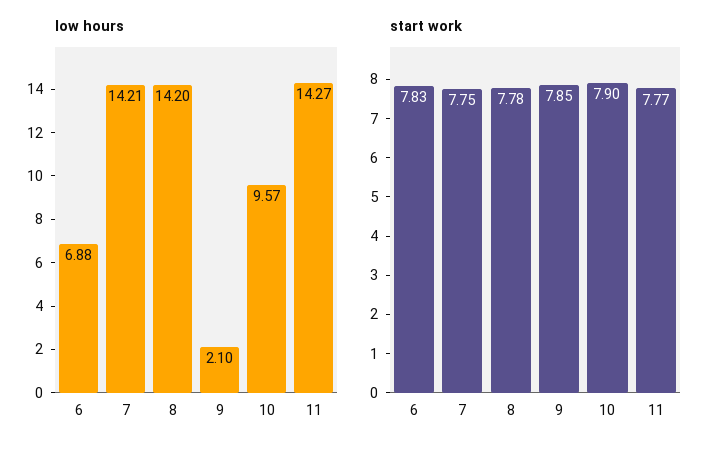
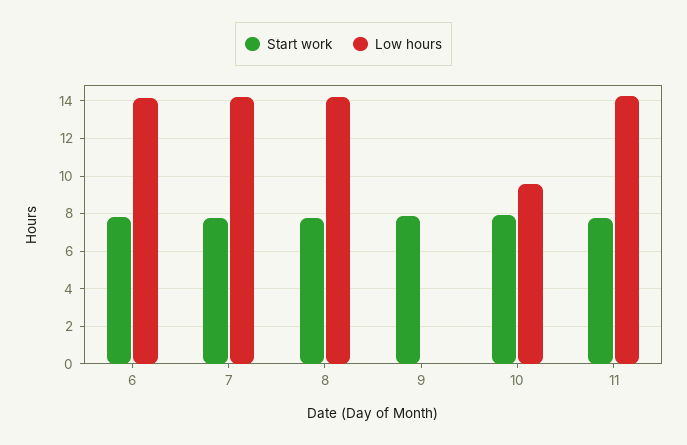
  {
    "low hours": {
-     "6": 6.88,
+     "6": 14,
      "7": 14.21,
      "8": 14.2,
-     "9": 2.1,
+     "9": 0,
      "10": 9.57,
      "11": 14.27
    },
    "start work": {
      "6": 7.83,
      "7": 7.75,
      "8": 7.78,
      "9": 7.85,
      "10": 7.9,
      "11": 7.77
    }
  }

